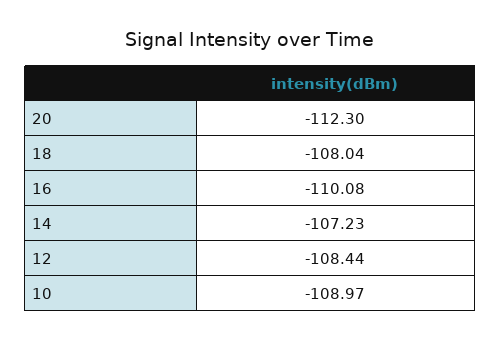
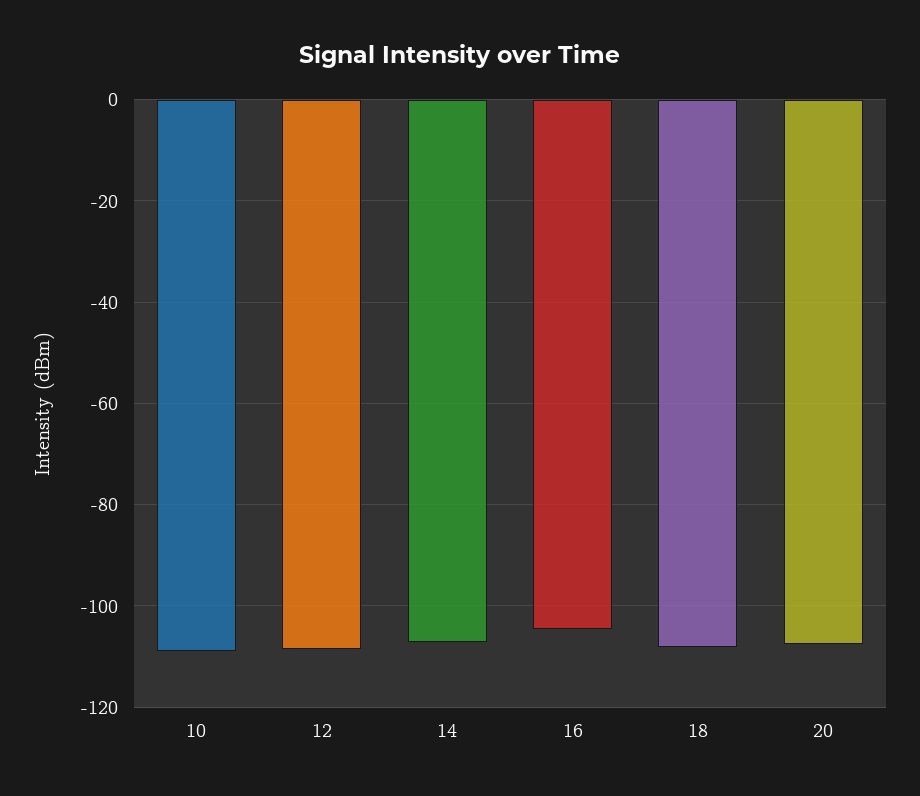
  {
-   "20": -112.3,
+   "20": -108,
    "18": -108.04,
-   "16": -110.08,
+   "16": -104,
    "14": -107.23,
    "12": -108.44,
    "10": -108.97
  }

